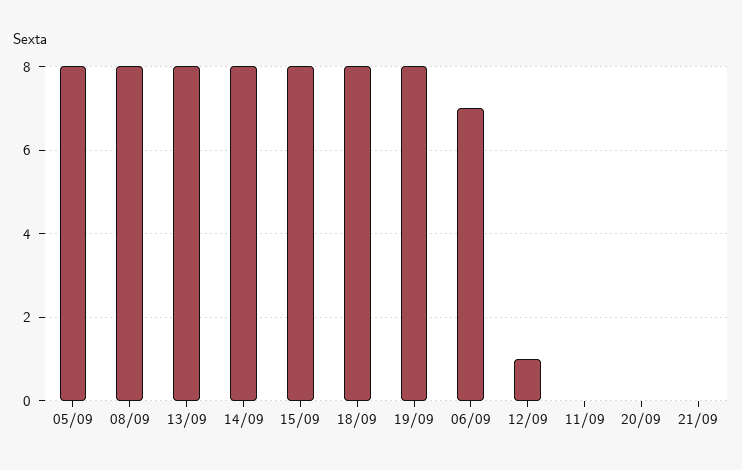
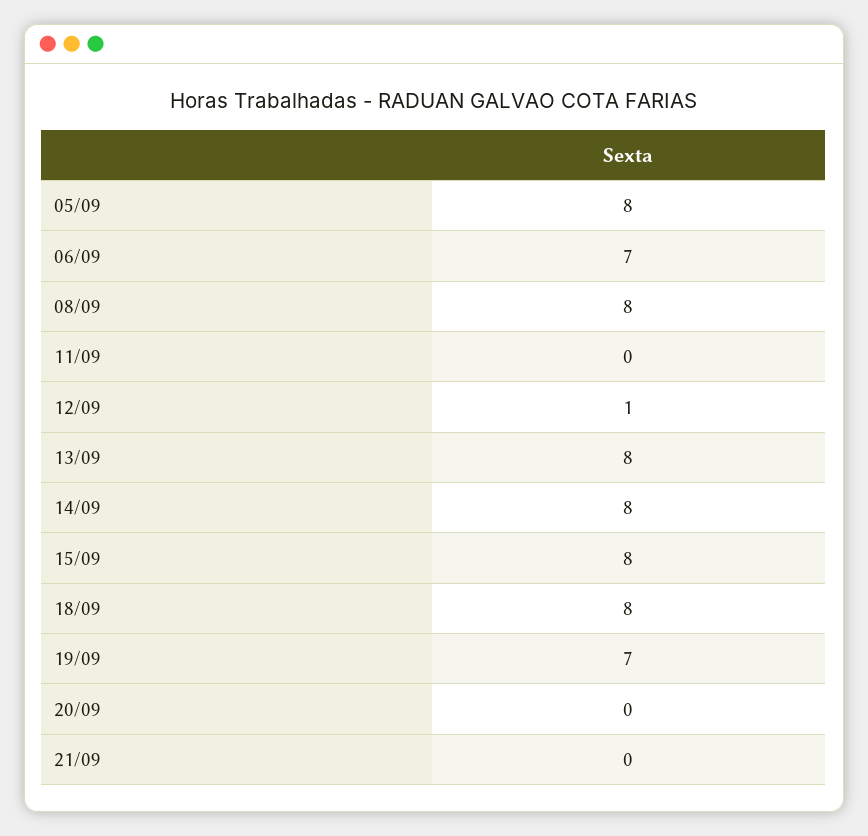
  {
    "05/09": 8,
    "08/09": 8,
    "13/09": 8,
    "14/09": 8,
    "15/09": 8,
    "18/09": 8,
-   "19/09": 8,
+   "19/09": 7,
    "06/09": 7,
    "12/09": 1,
    "11/09": 0,
    "20/09": 0,
    "21/09": 0
  }

